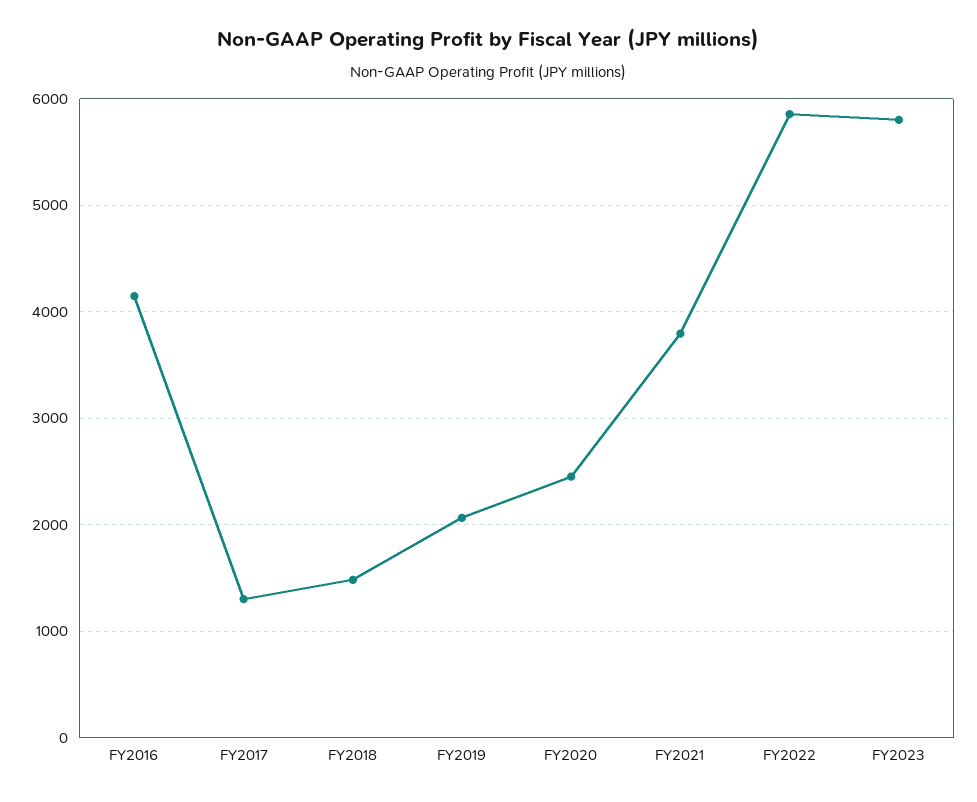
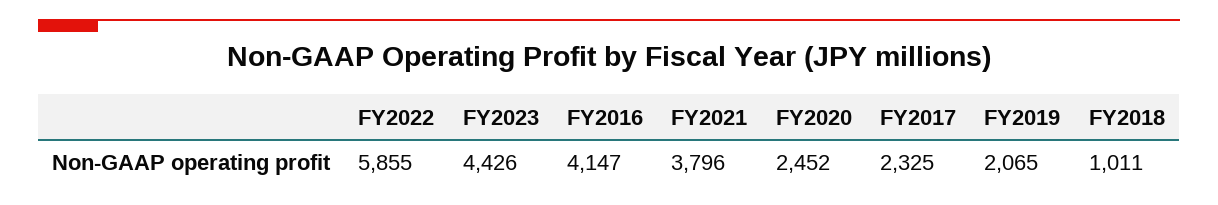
  {
    "FY2016": 4147,
-   "FY2017": 1300,
+   "FY2017": 2325,
-   "FY2018": 1500,
+   "FY2018": 1011,
    "FY2019": 2065,
    "FY2020": 2452,
    "FY2021": 3796,
    "FY2022": 5855,
-   "FY2023": 5800
+   "FY2023": 4426
  }

